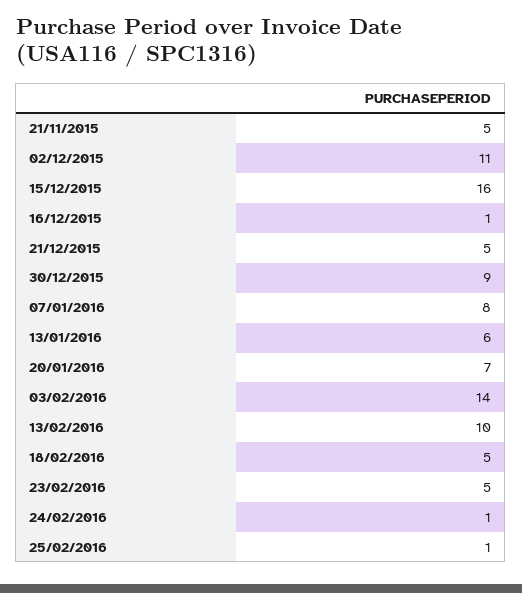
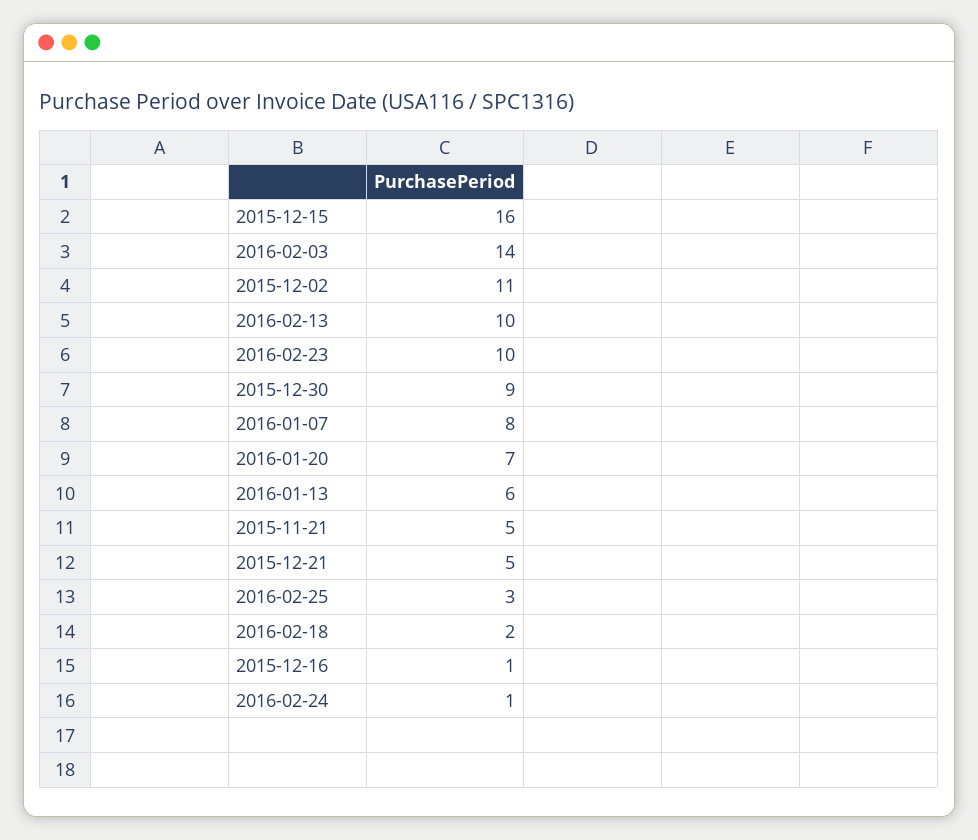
  {
    "21/11/2015": 5,
    "02/12/2015": 11,
    "15/12/2015": 16,
    "16/12/2015": 1,
    "21/12/2015": 5,
    "30/12/2015": 9,
    "07/01/2016": 8,
    "13/01/2016": 6,
    "20/01/2016": 7,
    "03/02/2016": 14,
    "13/02/2016": 10,
-   "18/02/2016": 5,
+   "18/02/2016": 2,
-   "23/02/2016": 5,
+   "23/02/2016": 10,
    "24/02/2016": 1,
-   "25/02/2016": 1
+   "25/02/2016": 3
  }

